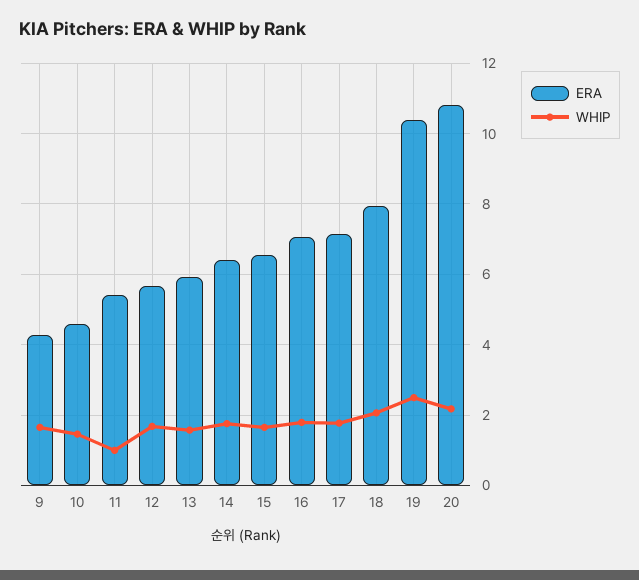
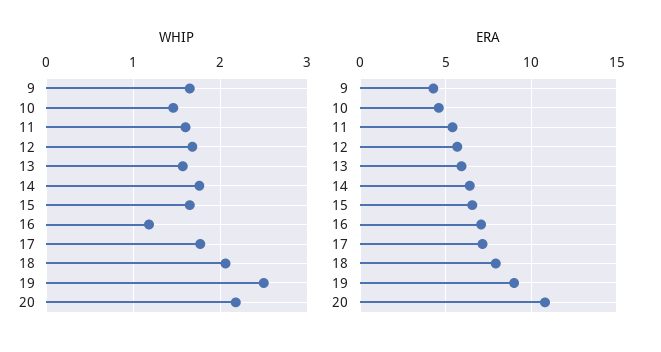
  {
    "ERA": {
      "9": 4.2,
      "10": 4.6,
      "11": 5.4,
      "12": 5.6,
      "13": 6,
      "14": 6.4,
      "15": 6.6,
      "16": 7,
      "17": 7.2,
      "18": 8,
-     "19": 10.4,
+     "19": 9,
      "20": 10.8
    },
    "WHIP": {
      "9": 1.7,
      "10": 1.5,
-     "11": 1,
+     "11": 1.6,
      "12": 1.7,
      "13": 1.6,
      "14": 1.8,
      "15": 1.7,
-     "16": 1.8,
+     "16": 1.2,
      "17": 1.8,
      "18": 2.1,
      "19": 2.5,
      "20": 2.2
    }
  }

